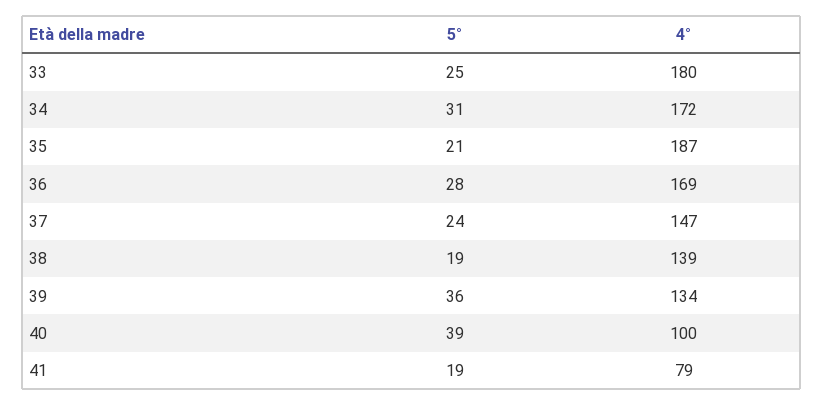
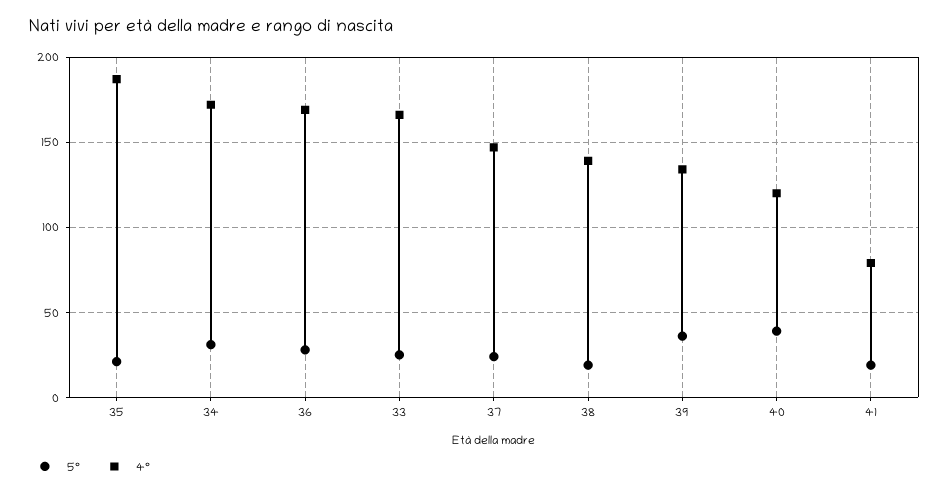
  {
    "5°": {
      "33": 25,
      "34": 31,
      "35": 21,
      "36": 28,
      "37": 24,
      "38": 19,
      "39": 36,
      "40": 39,
      "41": 19
    },
    "4°": {
-     "33": 180,
+     "33": 165,
      "34": 172,
      "35": 187,
      "36": 169,
      "37": 147,
      "38": 139,
      "39": 134,
-     "40": 100,
+     "40": 120,
      "41": 79
    }
  }

